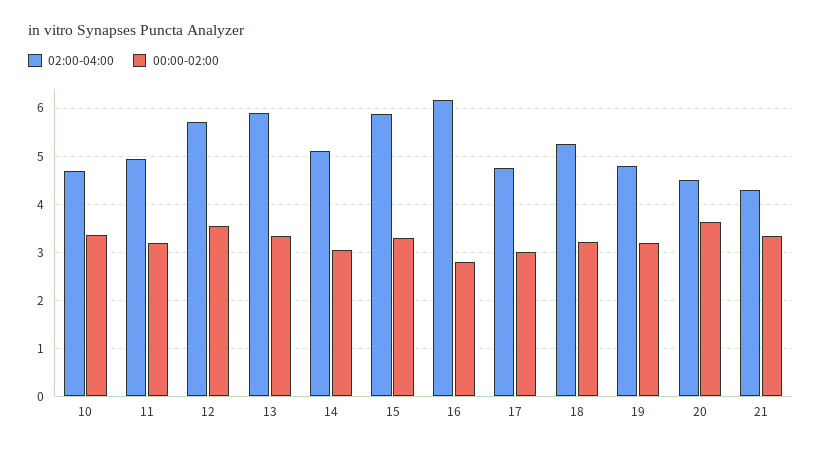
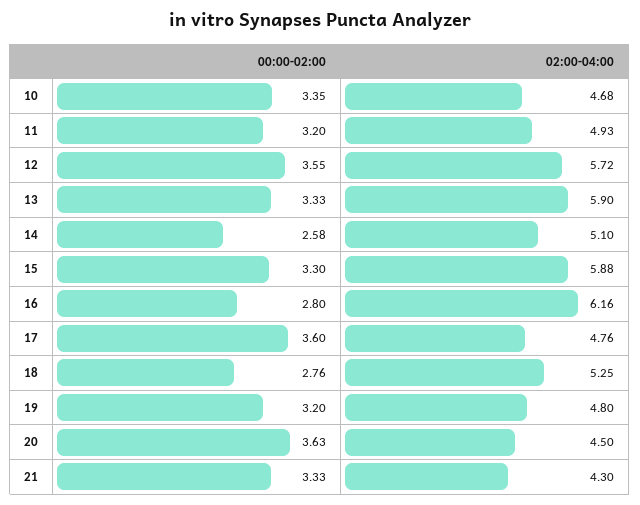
  {
    "02:00-04:00": {
      "10": 4.68,
      "11": 4.93,
      "12": 5.72,
      "13": 5.9,
      "14": 5.1,
      "15": 5.88,
      "16": 6.16,
      "17": 4.76,
      "18": 5.25,
      "19": 4.8,
      "20": 4.5,
      "21": 4.3
    },
    "00:00-02:00": {
      "10": 3.35,
      "11": 3.2,
      "12": 3.55,
      "13": 3.33,
-     "14": 3,
+     "14": 2.58,
      "15": 3.3,
      "16": 2.8,
-     "17": 3,
+     "17": 3.6,
-     "18": 3.2,
+     "18": 2.76,
      "19": 3.2,
      "20": 3.63,
      "21": 3.33
    }
  }

